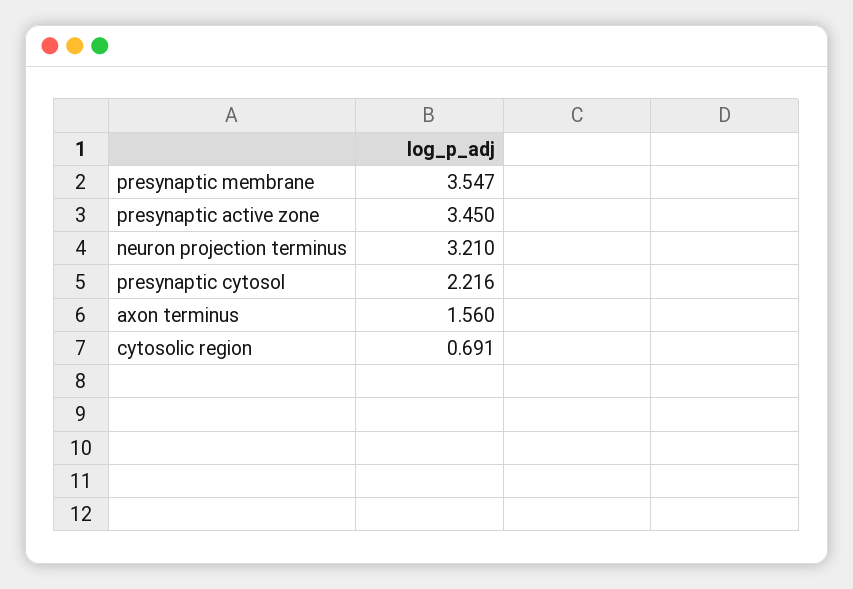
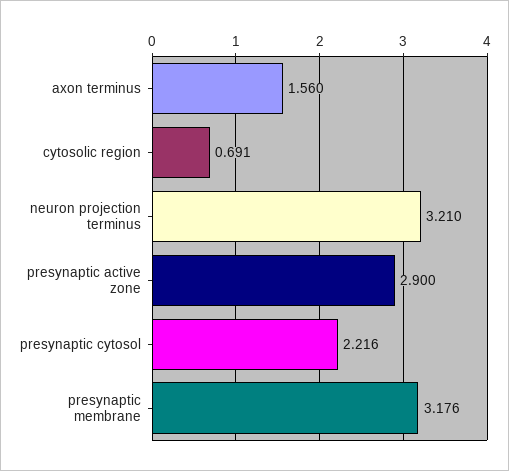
  {
-   "presynaptic membrane": 3.547,
+   "presynaptic membrane": 3.176,
-   "presynaptic active zone": 3.45,
+   "presynaptic active zone": 2.9,
    "neuron projection terminus": 3.21,
    "presynaptic cytosol": 2.216,
    "axon terminus": 1.56,
    "cytosolic region": 0.691
  }

